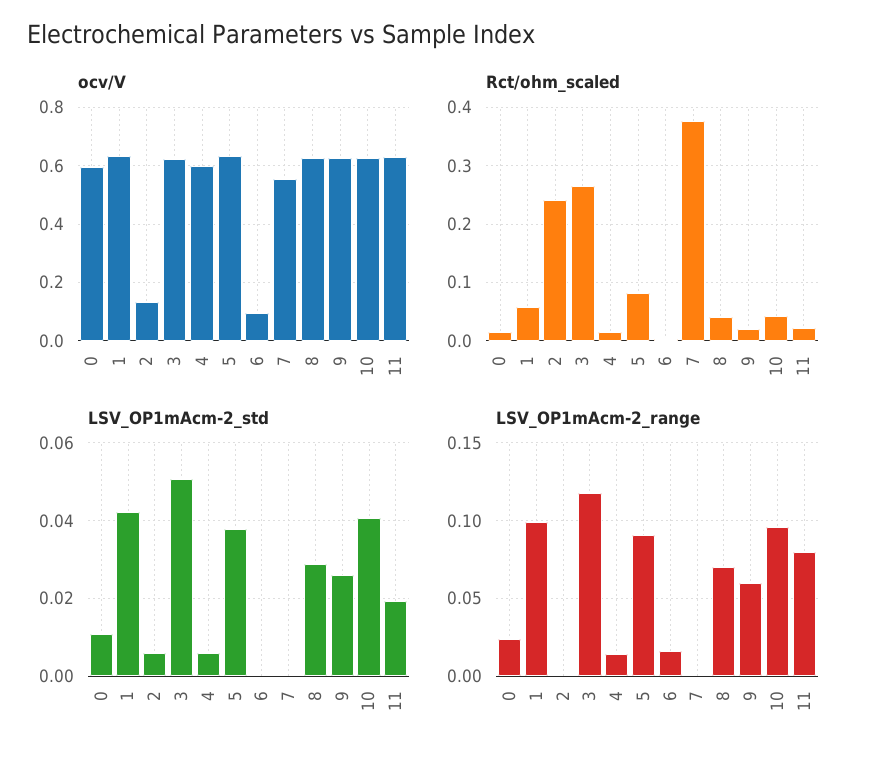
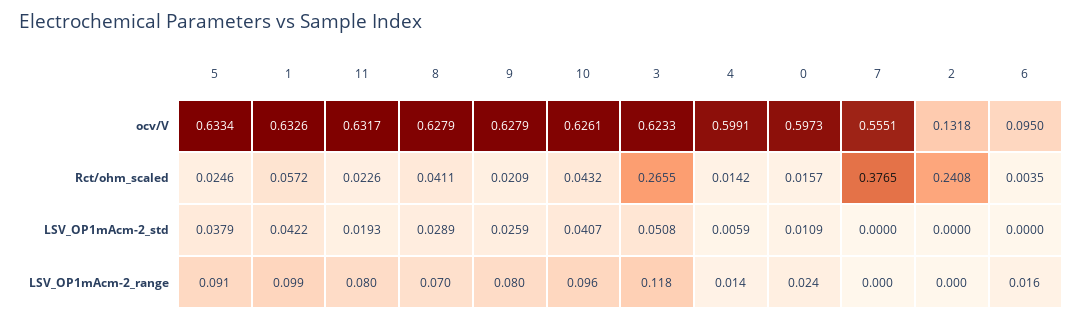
  {
    "ocv/V": {
      "0": 0.5973,
      "1": 0.6326,
      "2": 0.1318,
      "3": 0.6233,
      "4": 0.5991,
      "5": 0.6334,
      "6": 0.095,
      "7": 0.5551,
      "8": 0.6279,
      "9": 0.6279,
      "10": 0.6261,
      "11": 0.6317
    },
    "Rct/ohm_scaled": {
      "0": 0.0157,
      "1": 0.0572,
      "2": 0.2408,
      "3": 0.2655,
      "4": 0.0142,
-     "5": 0.08,
+     "5": 0.0246,
      "6": 0.0035,
      "7": 0.3765,
      "8": 0.0411,
      "9": 0.0209,
      "10": 0.0432,
      "11": 0.0226
    },
    "LSV_OP1mAcm-2_std": {
      "0": 0.0109,
      "1": 0.0422,
-     "2": 0.006,
+     "2": 0,
      "3": 0.0508,
      "4": 0.0059,
      "5": 0.0379,
      "6": 0,
      "7": 0,
      "8": 0.0289,
      "9": 0.0259,
      "10": 0.0407,
      "11": 0.0193
    },
    "LSV_OP1mAcm-2_range": {
      "0": 0.024,
      "1": 0.099,
      "2": 0,
      "3": 0.118,
      "4": 0.014,
      "5": 0.091,
      "6": 0.016,
      "7": 0,
      "8": 0.07,
-     "9": 0.06,
+     "9": 0.08,
      "10": 0.096,
      "11": 0.08
    }
  }

